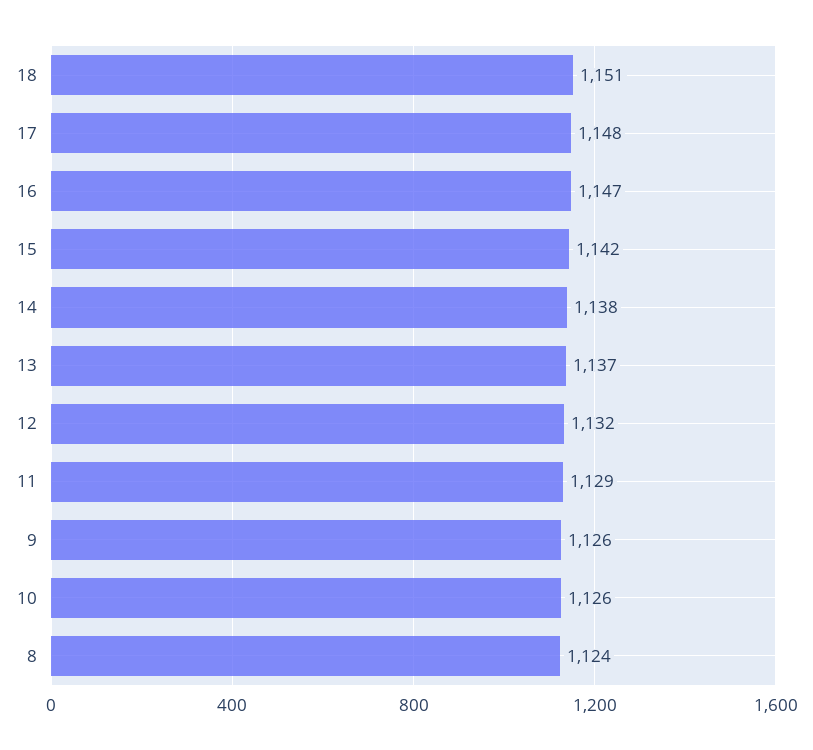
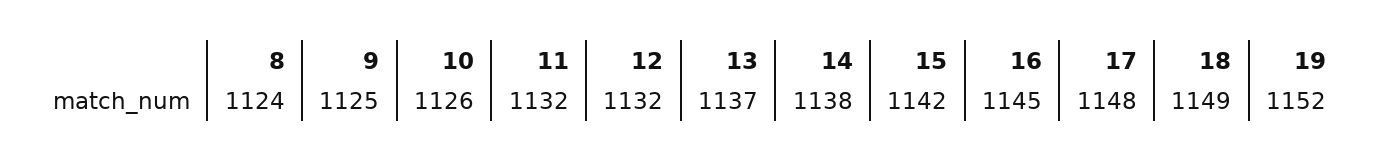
  {
-   "18": 1151,
+   "18": 1149,
    "17": 1148,
-   "16": 1147,
+   "16": 1145,
    "15": 1142,
    "14": 1138,
    "13": 1137,
    "12": 1132,
-   "11": 1129,
+   "11": 1132,
-   "9": 1126,
+   "9": 1125,
    "10": 1126,
-   "8": 1124
+   "8": 1124,
+   "19": 1152
  }

